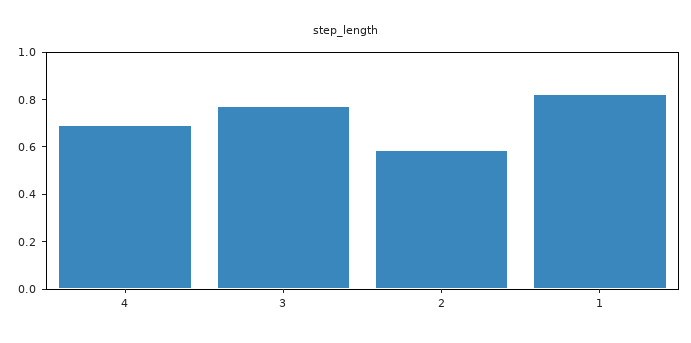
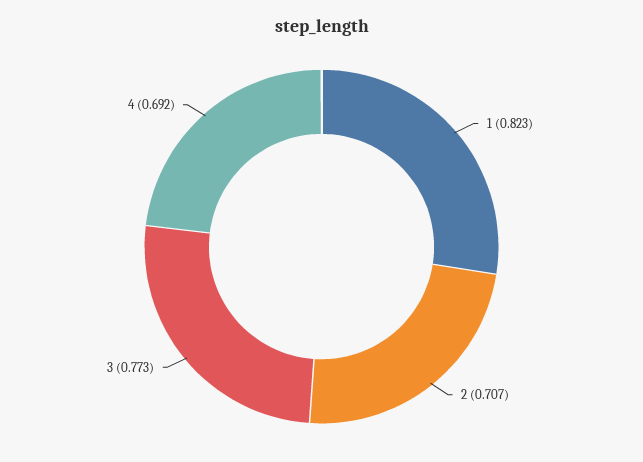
  {
    "4": 0.692,
    "3": 0.773,
-   "2": 0.6,
+   "2": 0.707,
    "1": 0.823
  }

